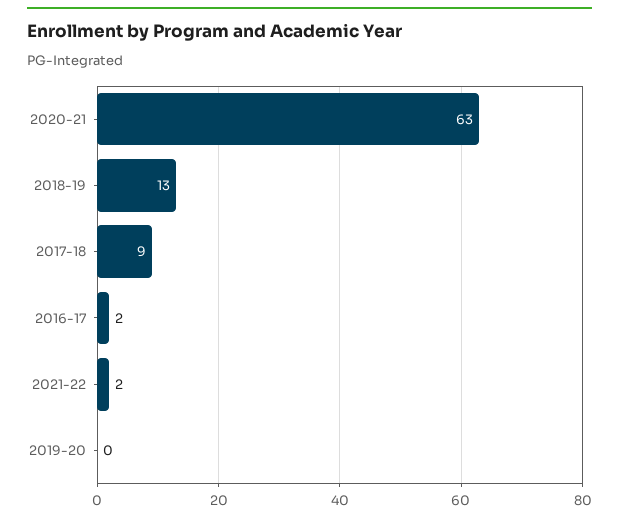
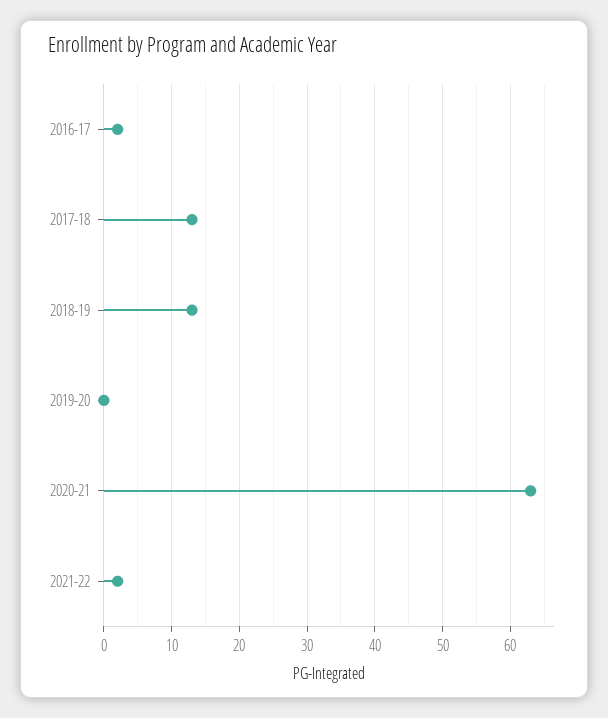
  {
    "2020-21": 63,
    "2018-19": 13,
-   "2017-18": 9,
+   "2017-18": 13,
    "2016-17": 2,
    "2021-22": 2,
    "2019-20": 0
  }

